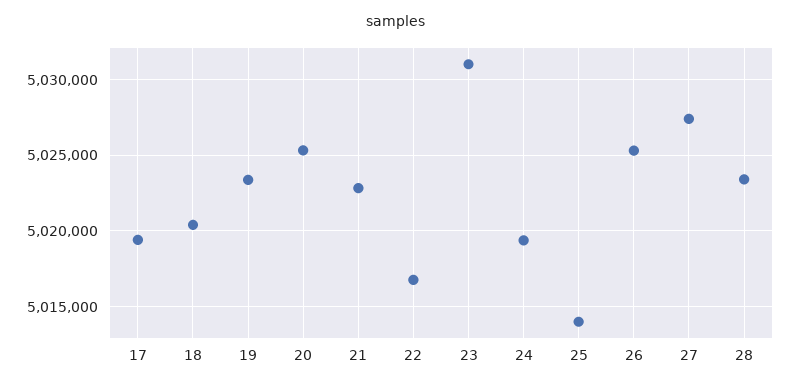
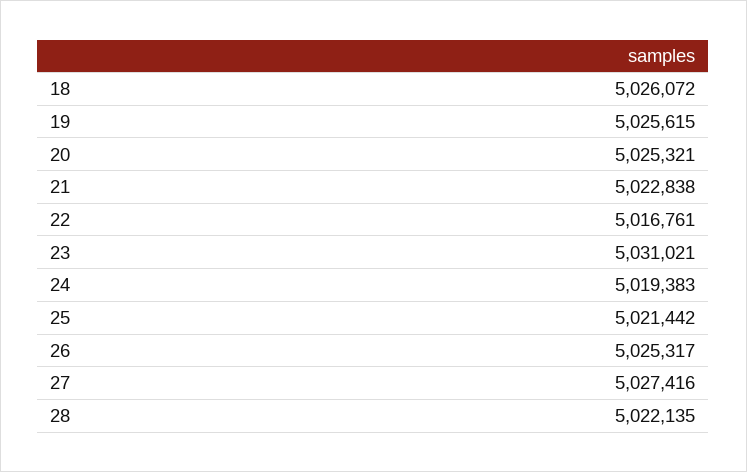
  {
-   "17": 5019500,
-   "18": 5020500,
+   "18": 5026072,
-   "19": 5023500,
+   "19": 5025615,
    "20": 5025321,
    "21": 5022838,
    "22": 5016761,
    "23": 5031021,
    "24": 5019383,
-   "25": 5014000,
+   "25": 5021442,
    "26": 5025317,
    "27": 5027416,
-   "28": 5023500
+   "28": 5022135
  }

